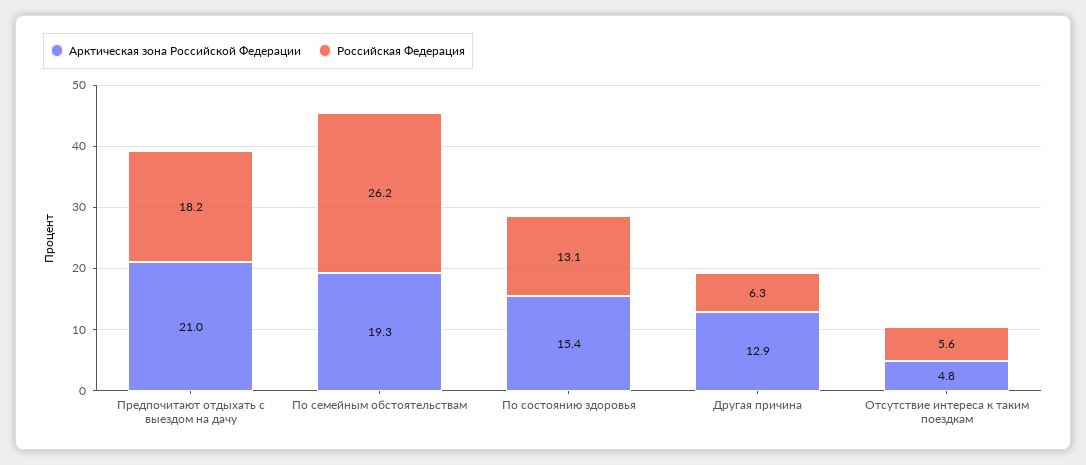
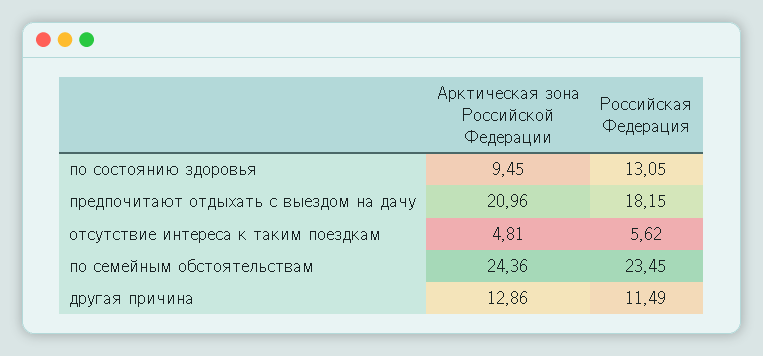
  {
    "Арктическая зона Российской Федерации": {
      "Предпочитают отдыхать с выездом на дачу": 20.96,
-     "По семейным обстоятельствам": 19.3,
+     "По семейным обстоятельствам": 24.36,
-     "По состоянию здоровья": 15.4,
+     "По состоянию здоровья": 9.45,
      "Другая причина": 12.86,
      "Отсутствие интереса к таким поездкам": 4.81
    },
    "Российская Федерация": {
      "Предпочитают отдыхать с выездом на дачу": 18.15,
-     "По семейным обстоятельствам": 26.2,
+     "По семейным обстоятельствам": 23.45,
      "По состоянию здоровья": 13.05,
-     "Другая причина": 6.3,
+     "Другая причина": 11.49,
      "Отсутствие интереса к таким поездкам": 5.62
    }
  }

